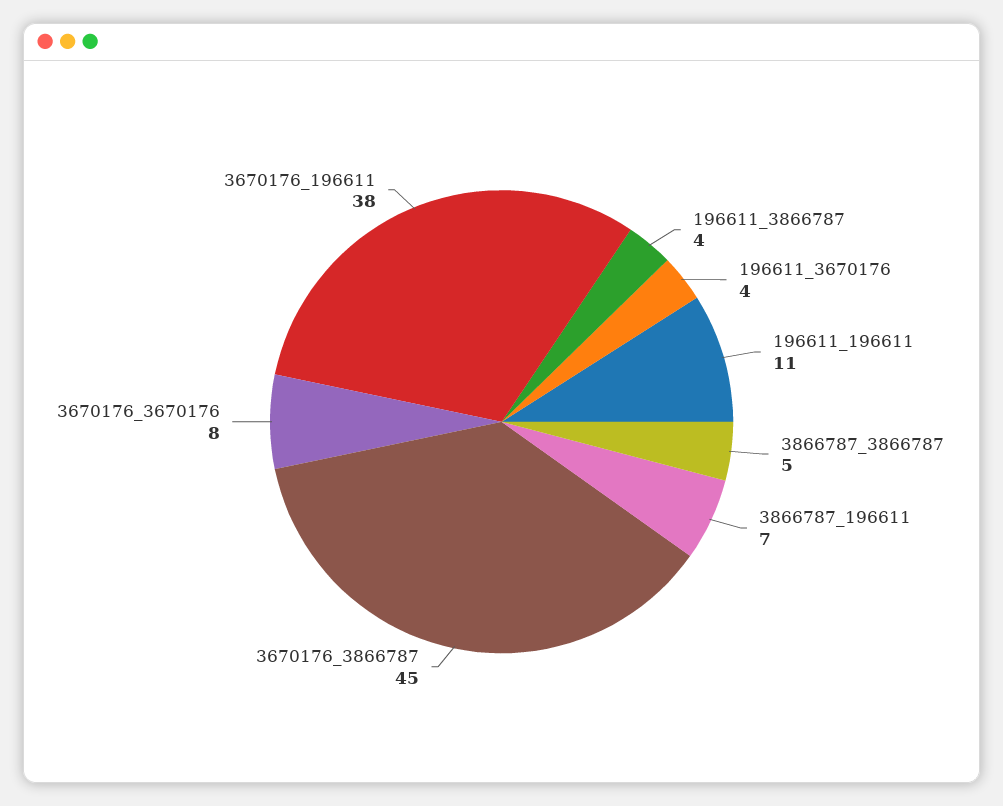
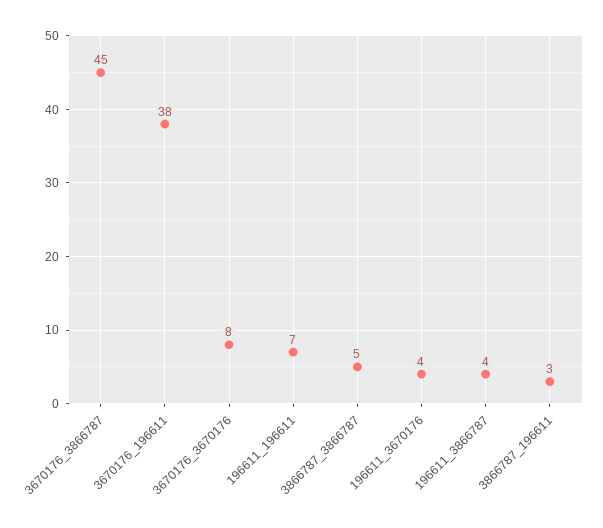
  {
    "196611_3866787": 4,
    "196611_3670176": 4,
-   "196611_196611": 11,
+   "196611_196611": 7,
    "3866787_3866787": 5,
-   "3866787_196611": 7,
+   "3866787_196611": 3,
    "3670176_3866787": 45,
    "3670176_3670176": 8,
    "3670176_196611": 38
  }

